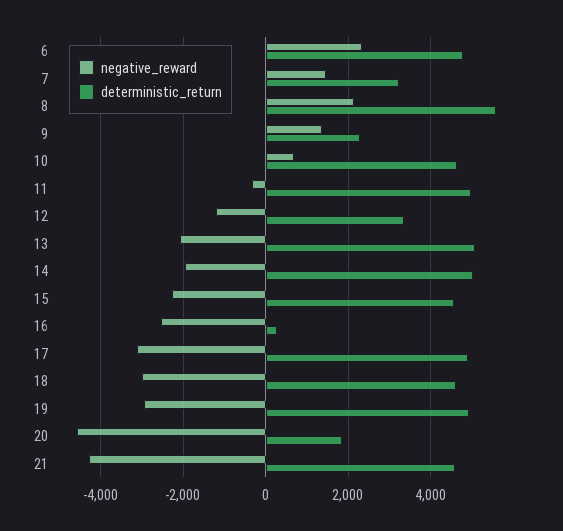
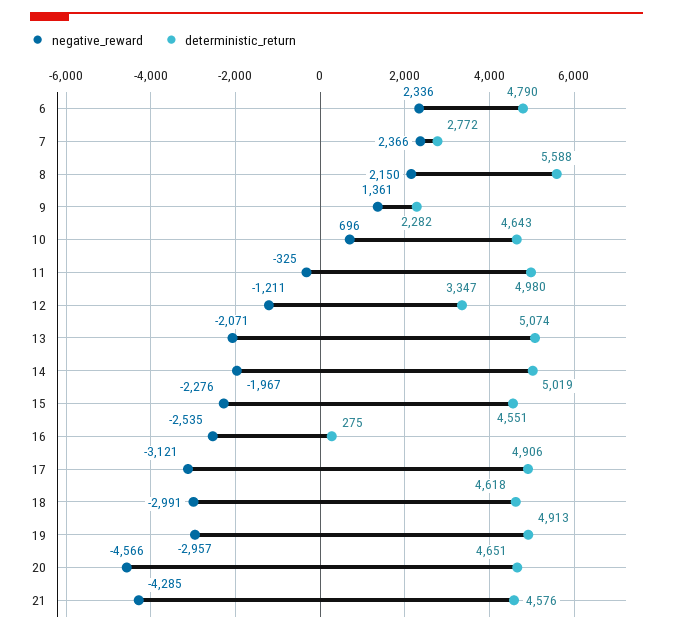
  {
    "negative_reward": {
      "6": 2336,
-     "7": 1400,
+     "7": 2366,
      "8": 2150,
      "9": 1361,
      "10": 696,
      "11": -325,
      "12": -1211,
      "13": -2071,
      "14": -1967,
      "15": -2276,
      "16": -2535,
      "17": -3121,
      "18": -2991,
      "19": -2957,
      "20": -4566,
      "21": -4285
    },
    "deterministic_return": {
      "6": 4790,
-     "7": 3200,
+     "7": 2772,
      "8": 5588,
      "9": 2282,
      "10": 4643,
      "11": 4980,
      "12": 3347,
      "13": 5074,
      "14": 5019,
      "15": 4551,
      "16": 275,
      "17": 4906,
      "18": 4618,
      "19": 4913,
-     "20": 1800,
+     "20": 4651,
      "21": 4576
    }
  }

